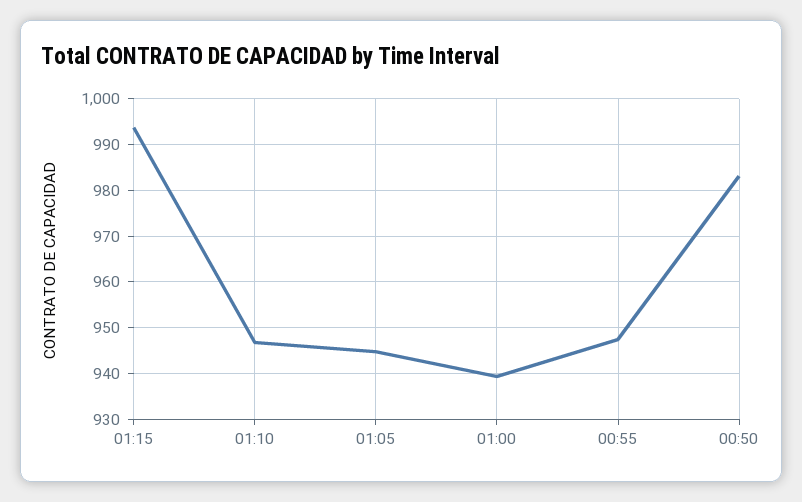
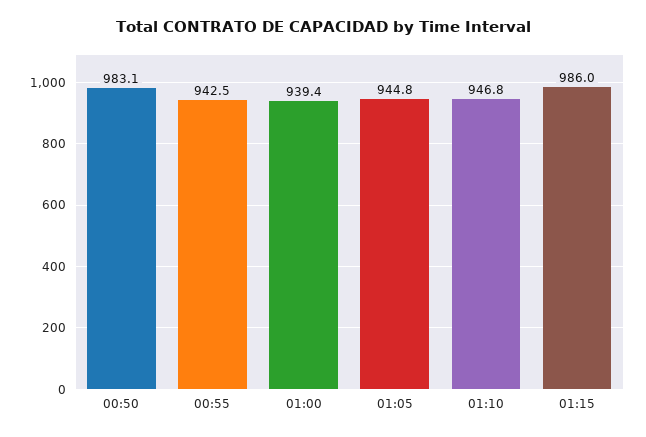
  {
-   "01:15": 994,
+   "01:15": 986,
    "01:10": 946.8,
    "01:05": 944.8,
    "01:00": 939.4,
-   "00:55": 948,
+   "00:55": 942.5,
    "00:50": 983.1
  }

